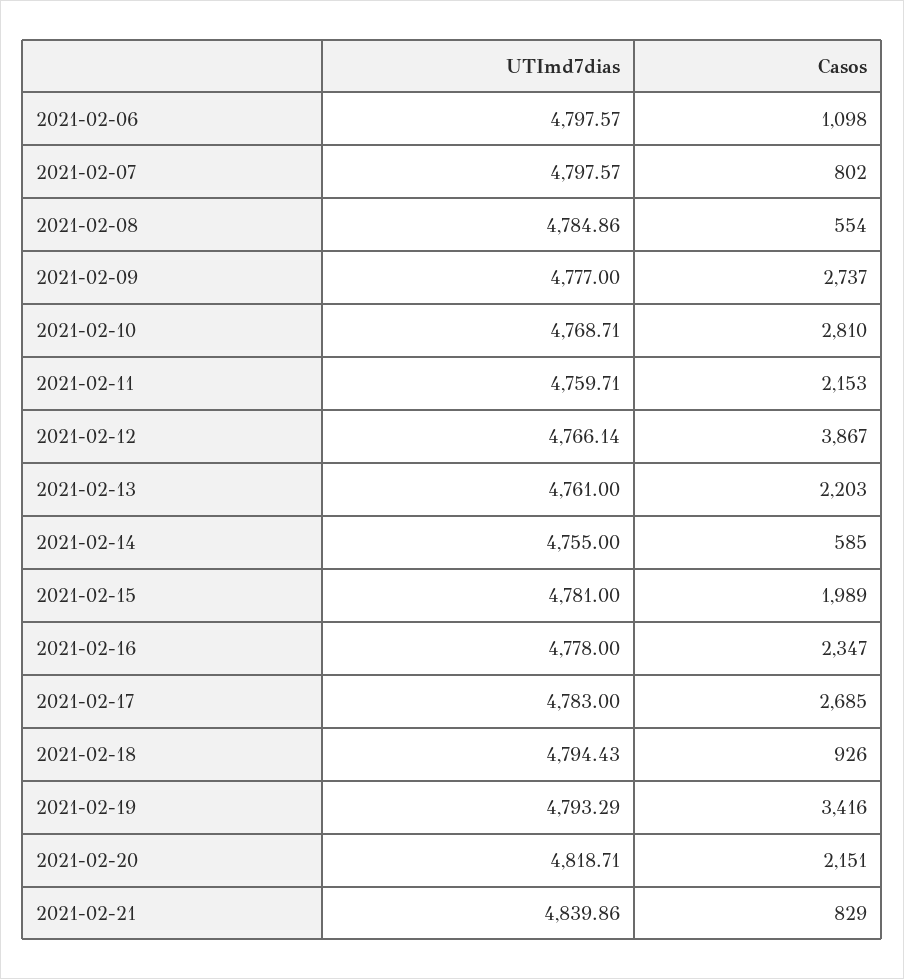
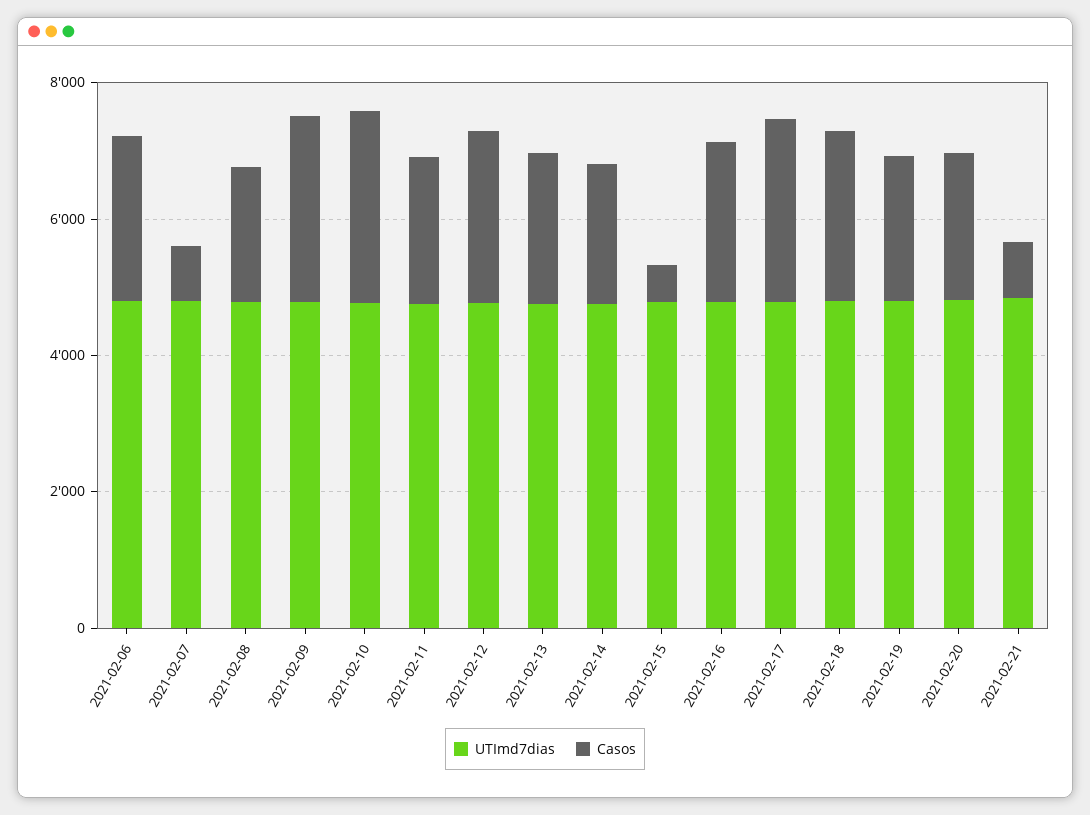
  {
    "UTImd7dias": {
      "2021-02-06": 4797.57,
      "2021-02-07": 4797.57,
      "2021-02-08": 4784.86,
      "2021-02-09": 4777,
      "2021-02-10": 4768.71,
      "2021-02-11": 4759.71,
      "2021-02-12": 4766.14,
      "2021-02-13": 4761,
      "2021-02-14": 4755,
      "2021-02-15": 4781,
      "2021-02-16": 4778,
      "2021-02-17": 4783,
      "2021-02-18": 4794.43,
      "2021-02-19": 4793.29,
      "2021-02-20": 4818.71,
      "2021-02-21": 4839.86
    },
    "Casos": {
-     "2021-02-06": 1098,
+     "2021-02-06": 2500,
      "2021-02-07": 802,
-     "2021-02-08": 554,
+     "2021-02-08": 2000,
      "2021-02-09": 2737,
      "2021-02-10": 2810,
      "2021-02-11": 2153,
-     "2021-02-12": 3867,
+     "2021-02-12": 2500,
      "2021-02-13": 2203,
-     "2021-02-14": 585,
+     "2021-02-14": 2000,
-     "2021-02-15": 1989,
+     "2021-02-15": 500,
      "2021-02-16": 2347,
      "2021-02-17": 2685,
-     "2021-02-18": 926,
+     "2021-02-18": 2500,
-     "2021-02-19": 3416,
+     "2021-02-19": 2000,
      "2021-02-20": 2151,
      "2021-02-21": 829
    }
  }

